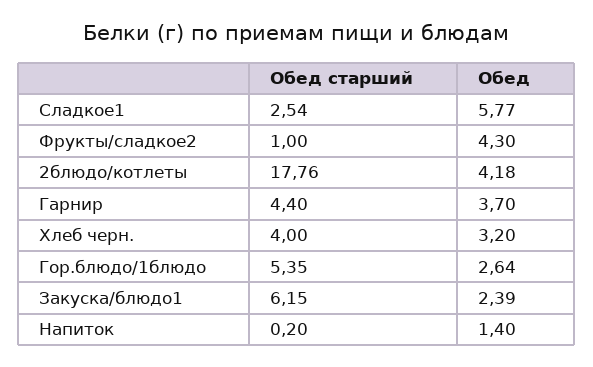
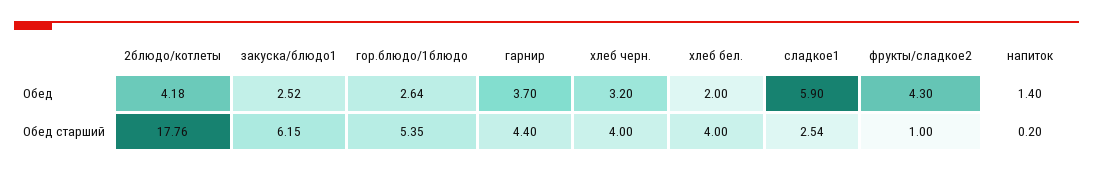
  {
    "Обед старший": {
      "Сладкое1": 2.54,
      "Фрукты/сладкое2": 1,
      "2блюдо/котлеты": 17.76,
      "Гарнир": 4.4,
      "Хлеб черн.": 4,
      "Гор.блюдо/1блюдо": 5.35,
      "Закуска/блюдо1": 6.15,
-     "Напиток": 0.2
+     "Напиток": 0.2,
+     "хлеб бел.": 4
    },
    "Обед": {
-     "Сладкое1": 5.77,
+     "Сладкое1": 5.9,
      "Фрукты/сладкое2": 4.3,
      "2блюдо/котлеты": 4.18,
      "Гарнир": 3.7,
      "Хлеб черн.": 3.2,
      "Гор.блюдо/1блюдо": 2.64,
-     "Закуска/блюдо1": 2.39,
+     "Закуска/блюдо1": 2.52,
-     "Напиток": 1.4
+     "Напиток": 1.4,
+     "хлеб бел.": 2
    }
  }

